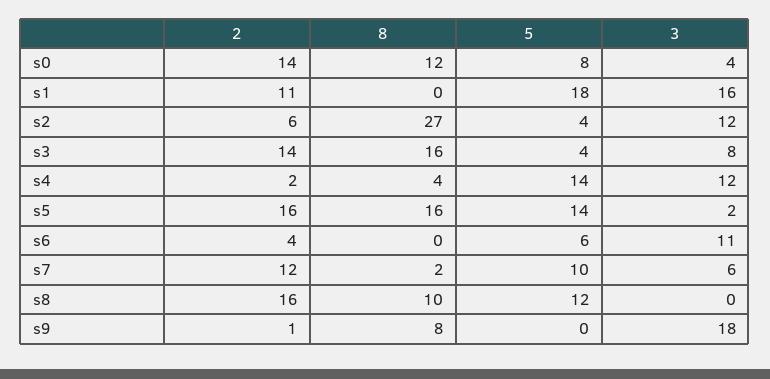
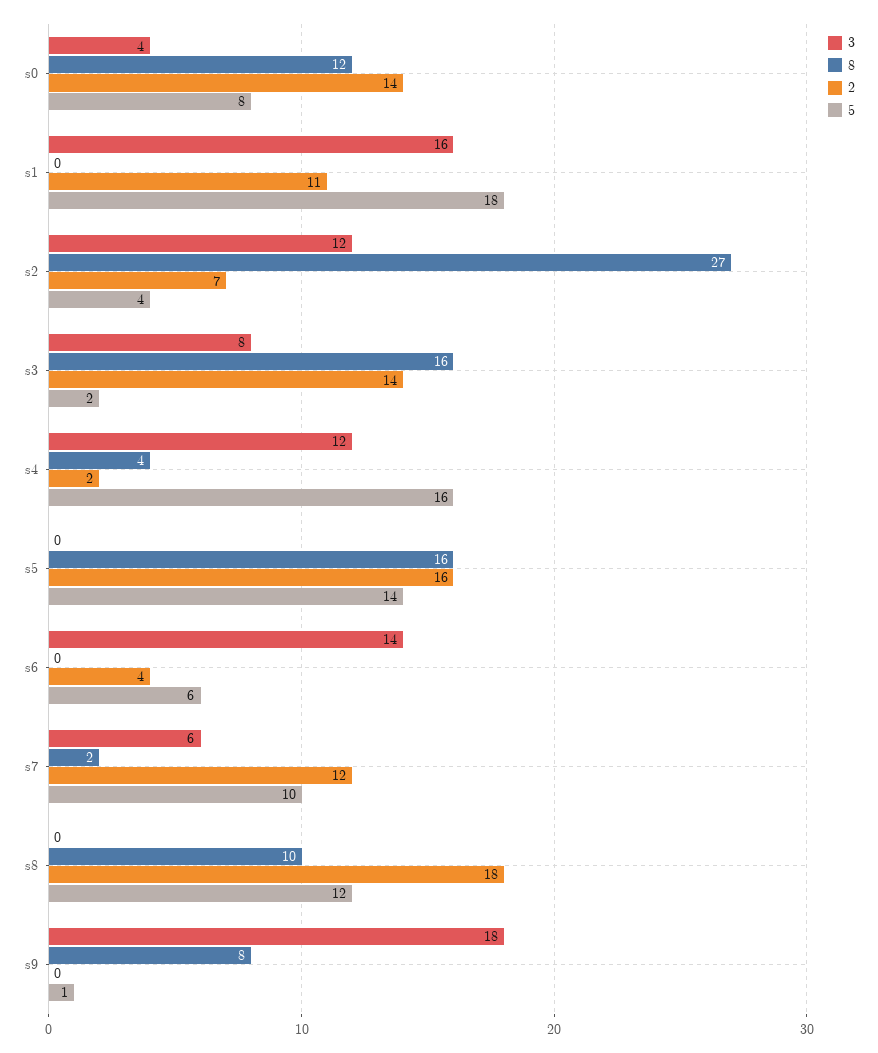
  {
    "2": {
      "s0": 14,
      "s1": 11,
-     "s2": 6,
+     "s2": 7,
      "s3": 14,
      "s4": 2,
      "s5": 16,
      "s6": 4,
      "s7": 12,
-     "s8": 16,
+     "s8": 18,
-     "s9": 1
+     "s9": 0
    },
    "8": {
      "s0": 12,
      "s1": 0,
      "s2": 27,
      "s3": 16,
      "s4": 4,
      "s5": 16,
      "s6": 0,
      "s7": 2,
      "s8": 10,
      "s9": 8
    },
    "5": {
      "s0": 8,
      "s1": 18,
      "s2": 4,
-     "s3": 4,
+     "s3": 2,
-     "s4": 14,
+     "s4": 16,
      "s5": 14,
      "s6": 6,
      "s7": 10,
      "s8": 12,
-     "s9": 0
+     "s9": 1
    },
    "3": {
      "s0": 4,
      "s1": 16,
      "s2": 12,
      "s3": 8,
      "s4": 12,
-     "s5": 2,
+     "s5": 0,
-     "s6": 11,
+     "s6": 14,
      "s7": 6,
      "s8": 0,
      "s9": 18
    }
  }

